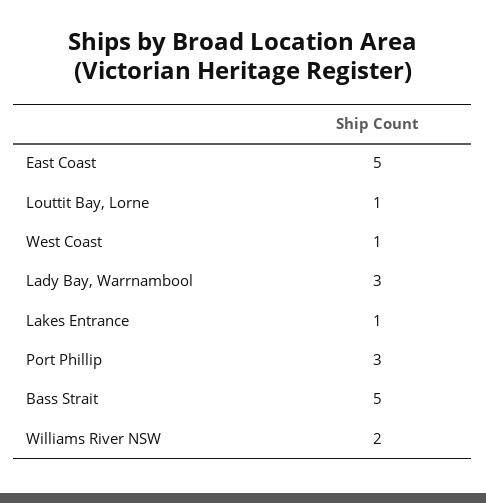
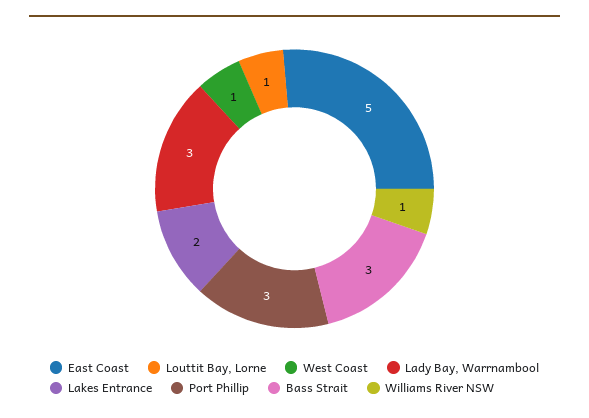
  {
    "East Coast": 5,
    "Louttit Bay, Lorne": 1,
    "West Coast": 1,
    "Lady Bay, Warrnambool": 3,
-   "Lakes Entrance": 1,
+   "Lakes Entrance": 2,
    "Port Phillip": 3,
-   "Bass Strait": 5,
+   "Bass Strait": 3,
-   "Williams River NSW": 2
+   "Williams River NSW": 1
  }

